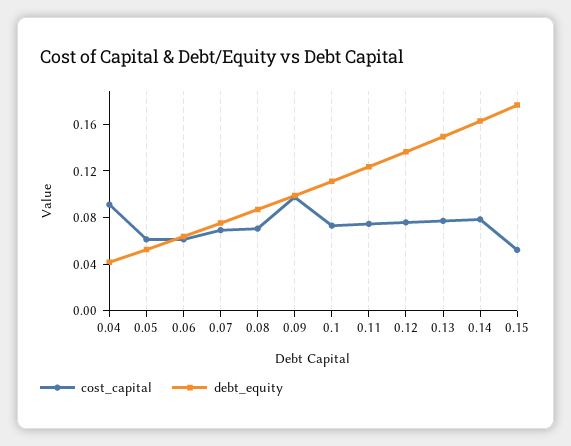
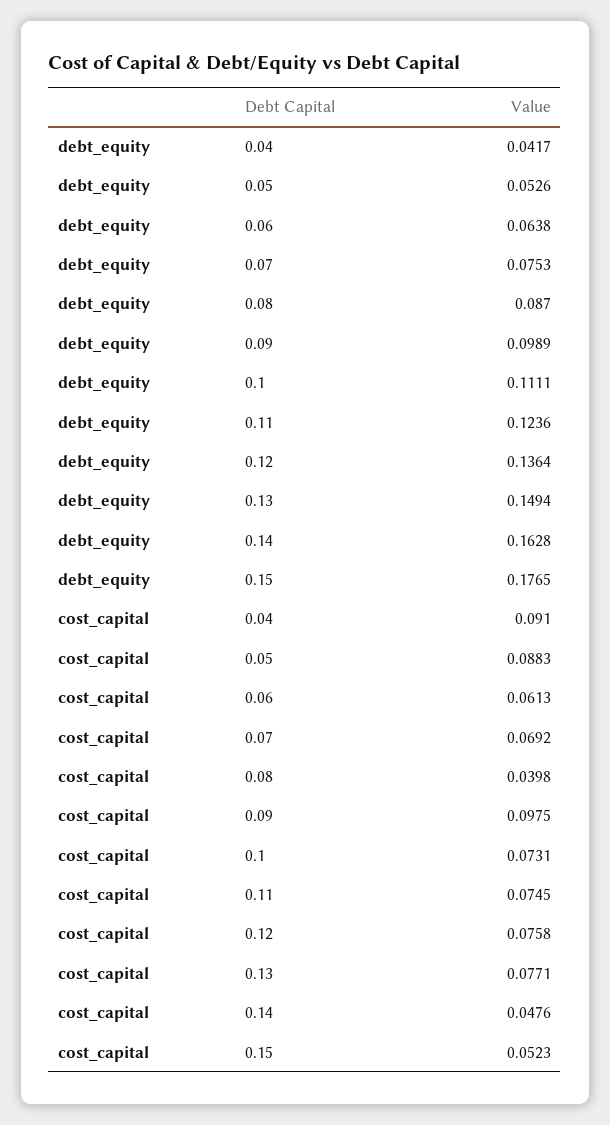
  {
    "cost_capital": {
      "0.04": 0.091,
-     "0.05": 0.06,
+     "0.05": 0.0883,
      "0.06": 0.0613,
      "0.07": 0.0692,
-     "0.08": 0.07,
+     "0.08": 0.0398,
      "0.09": 0.0975,
      "0.1": 0.0731,
      "0.11": 0.0745,
      "0.12": 0.0758,
      "0.13": 0.0771,
-     "0.14": 0.08,
+     "0.14": 0.0476,
      "0.15": 0.0523
    },
    "debt_equity": {
      "0.04": 0.0417,
      "0.05": 0.0526,
      "0.06": 0.0638,
      "0.07": 0.0753,
      "0.08": 0.087,
      "0.09": 0.0989,
      "0.1": 0.1111,
      "0.11": 0.1236,
      "0.12": 0.1364,
      "0.13": 0.1494,
      "0.14": 0.1628,
      "0.15": 0.1765
    }
  }

